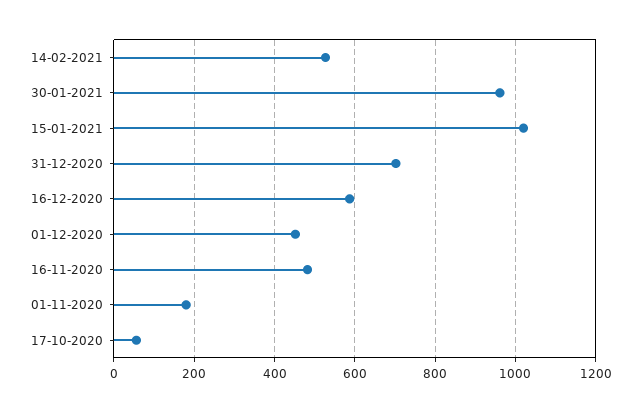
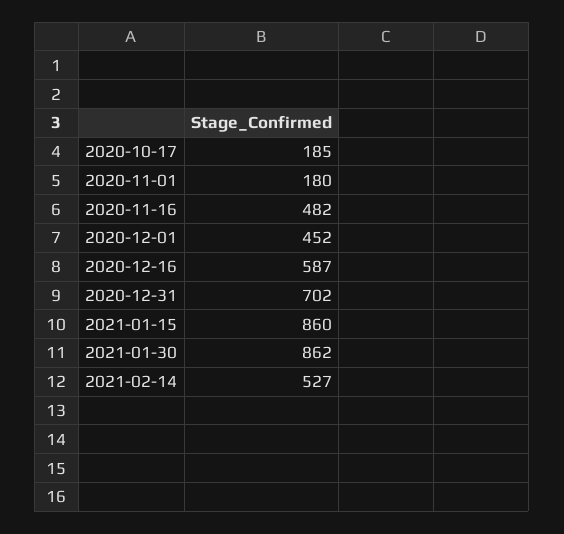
  {
    "14-02-2021": 527,
-   "30-01-2021": 960,
+   "30-01-2021": 862,
-   "15-01-2021": 1020,
+   "15-01-2021": 860,
    "31-12-2020": 702,
    "16-12-2020": 587,
    "01-12-2020": 452,
    "16-11-2020": 482,
    "01-11-2020": 180,
-   "17-10-2020": 60
+   "17-10-2020": 185
  }

